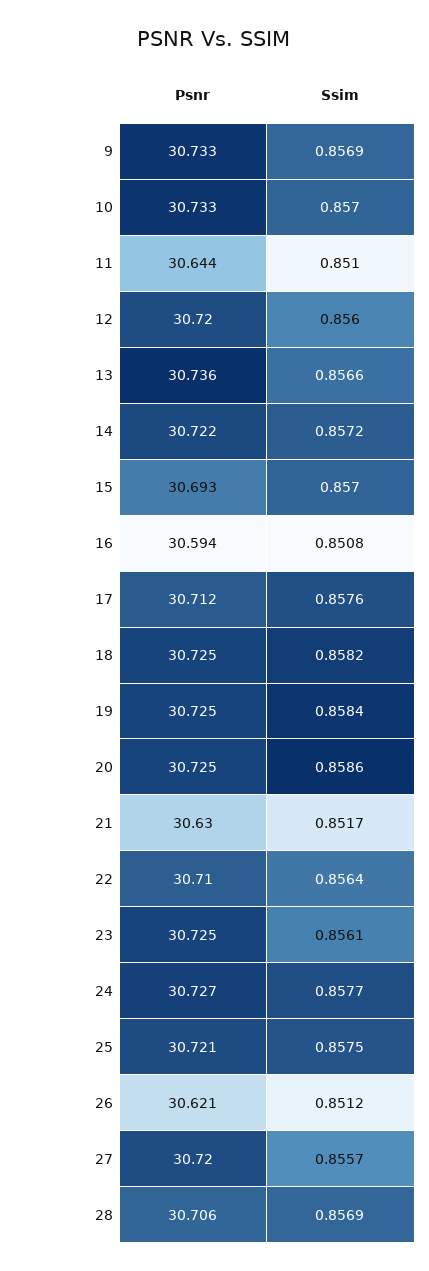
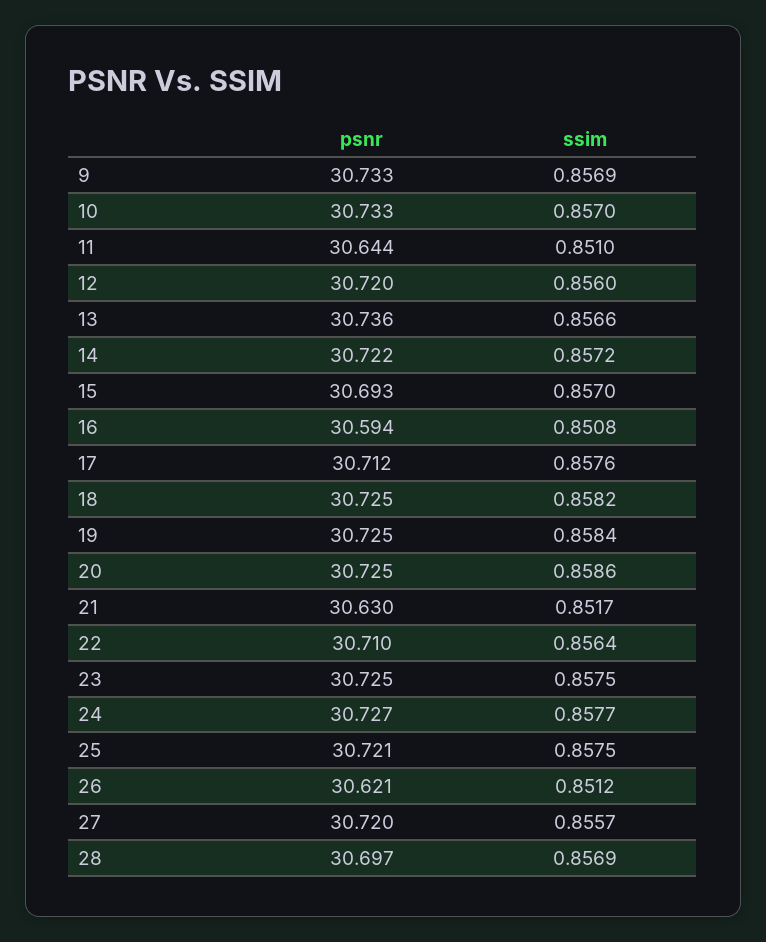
  {
    "Psnr": {
      "9": 30.733,
      "10": 30.733,
      "11": 30.644,
      "12": 30.72,
      "13": 30.736,
      "14": 30.722,
      "15": 30.693,
      "16": 30.594,
      "17": 30.712,
      "18": 30.725,
      "19": 30.725,
      "20": 30.725,
      "21": 30.63,
      "22": 30.71,
      "23": 30.725,
      "24": 30.727,
      "25": 30.721,
      "26": 30.621,
      "27": 30.72,
-     "28": 30.706
+     "28": 30.697
    },
    "Ssim": {
      "9": 0.8569,
      "10": 0.857,
      "11": 0.851,
      "12": 0.856,
      "13": 0.8566,
      "14": 0.8572,
      "15": 0.857,
      "16": 0.8508,
      "17": 0.8576,
      "18": 0.8582,
      "19": 0.8584,
      "20": 0.8586,
      "21": 0.8517,
      "22": 0.8564,
-     "23": 0.8561,
+     "23": 0.8575,
      "24": 0.8577,
      "25": 0.8575,
      "26": 0.8512,
      "27": 0.8557,
      "28": 0.8569
    }
  }

